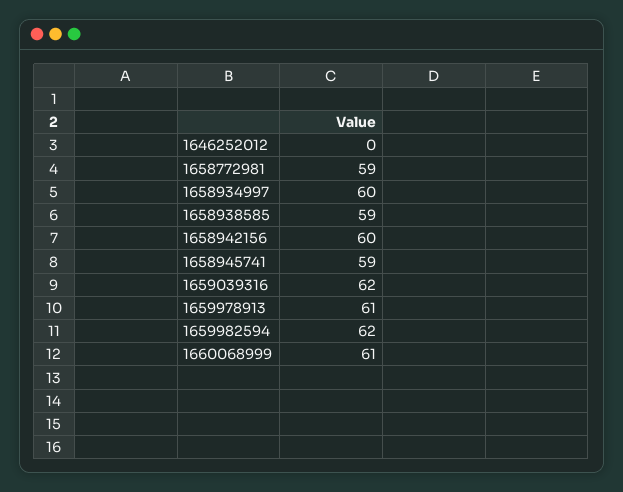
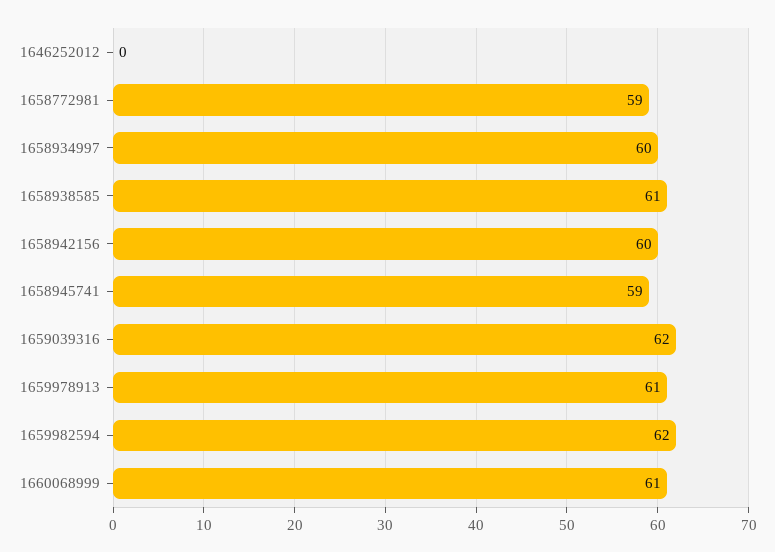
  {
    "1646252012": 0,
    "1658772981": 59,
    "1658934997": 60,
-   "1658938585": 59,
+   "1658938585": 61,
    "1658942156": 60,
    "1658945741": 59,
    "1659039316": 62,
    "1659978913": 61,
    "1659982594": 62,
    "1660068999": 61
  }

